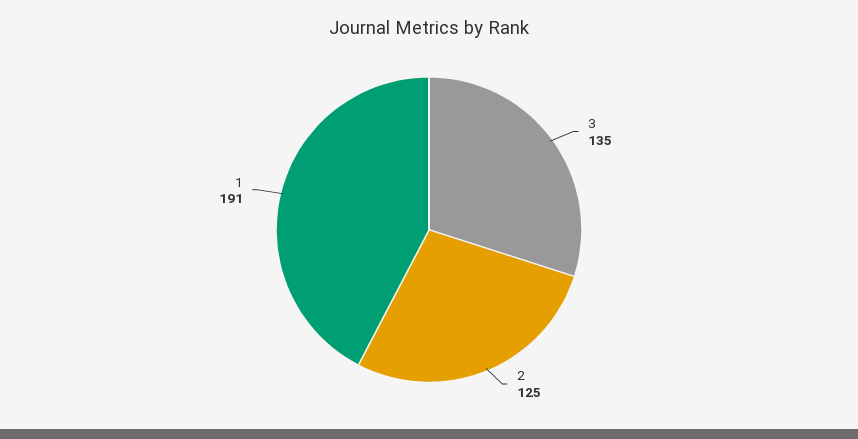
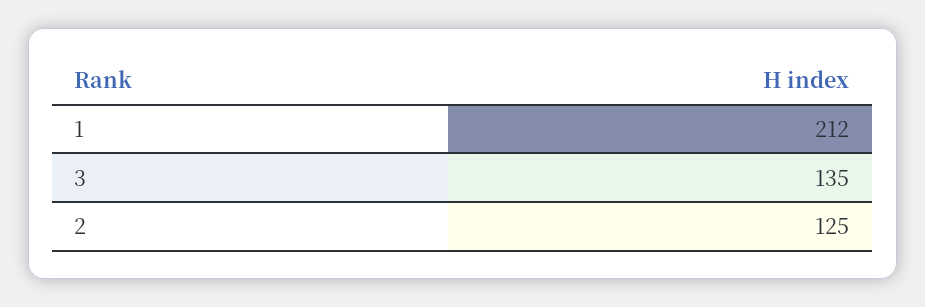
  {
    "3": 135,
    "2": 125,
-   "1": 191
+   "1": 212
  }

